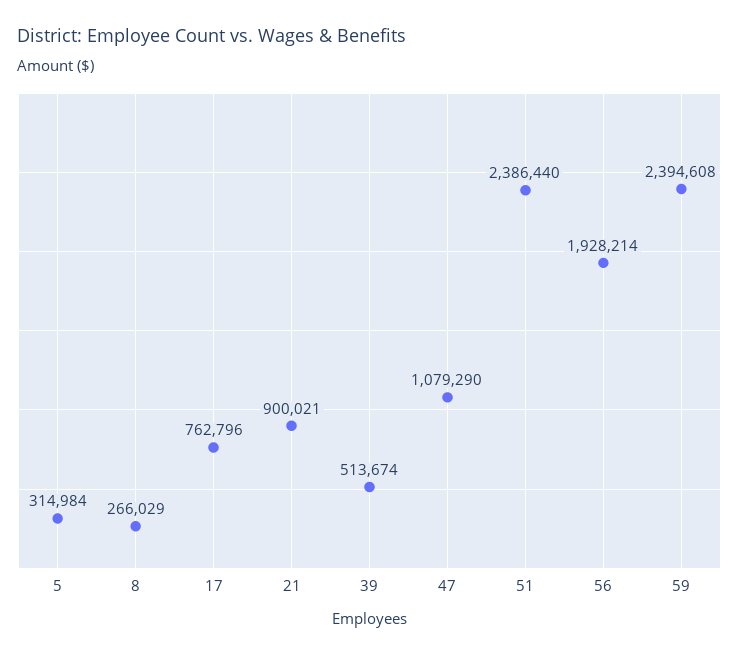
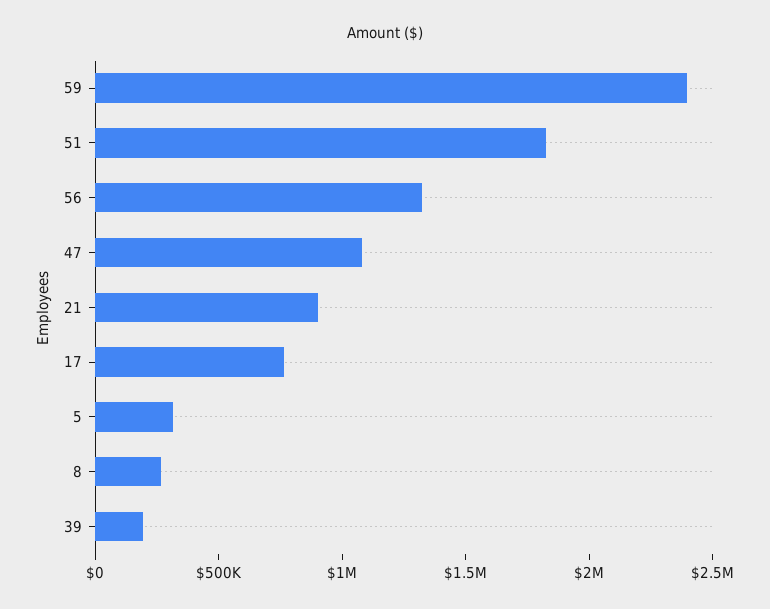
  {
    "5": 314984,
    "8": 266029,
    "17": 762796,
    "21": 900021,
-   "39": 513674,
+   "39": 200000,
    "47": 1079290,
-   "51": 2386440,
+   "51": 1800000,
-   "56": 1928214,
+   "56": 1300000,
    "59": 2394608
  }

